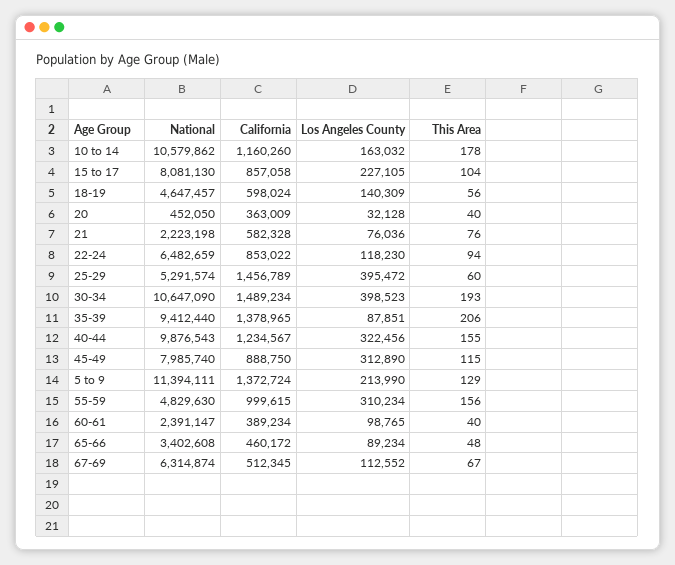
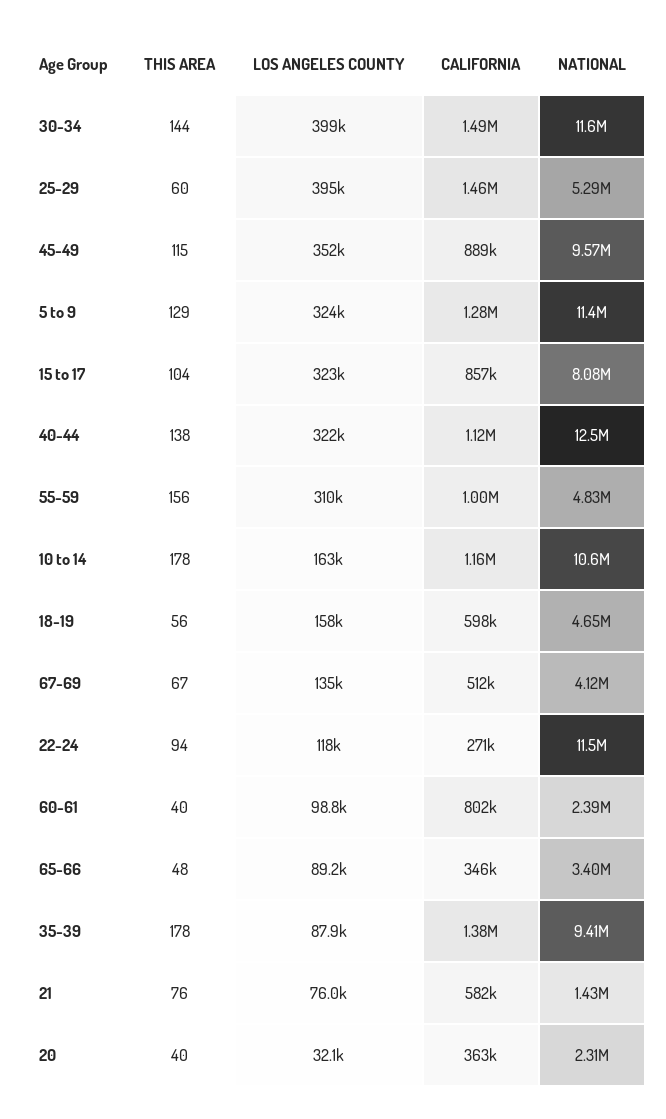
  {
    "National": {
      "10 to 14": 10579862,
      "15 to 17": 8081130,
      "18-19": 4647457,
-     "20": 452050,
+     "20": 2310000,
-     "21": 2223198,
+     "21": 1430000,
-     "22-24": 6482659,
+     "22-24": 11500000,
      "25-29": 5291574,
-     "30-34": 10647090,
+     "30-34": 11600000,
      "35-39": 9412440,
-     "40-44": 9876543,
+     "40-44": 12500000,
-     "45-49": 7985740,
+     "45-49": 9570000,
      "5 to 9": 11394111,
      "55-59": 4829630,
      "60-61": 2391147,
      "65-66": 3402608,
-     "67-69": 6314874
+     "67-69": 4120000
    },
    "California": {
      "10 to 14": 1160260,
      "15 to 17": 857058,
      "18-19": 598024,
      "20": 363009,
      "21": 582328,
-     "22-24": 853022,
+     "22-24": 271000,
      "25-29": 1456789,
      "30-34": 1489234,
      "35-39": 1378965,
-     "40-44": 1234567,
+     "40-44": 1120000,
      "45-49": 888750,
-     "5 to 9": 1372724,
+     "5 to 9": 1280000,
      "55-59": 999615,
-     "60-61": 389234,
+     "60-61": 802000,
-     "65-66": 460172,
+     "65-66": 346000,
      "67-69": 512345
    },
    "Los Angeles County": {
      "10 to 14": 163032,
-     "15 to 17": 227105,
+     "15 to 17": 323000,
-     "18-19": 140309,
+     "18-19": 158000,
      "20": 32128,
      "21": 76036,
      "22-24": 118230,
      "25-29": 395472,
      "30-34": 398523,
      "35-39": 87851,
      "40-44": 322456,
-     "45-49": 312890,
+     "45-49": 352000,
-     "5 to 9": 213990,
+     "5 to 9": 324000,
      "55-59": 310234,
      "60-61": 98765,
      "65-66": 89234,
-     "67-69": 112552
+     "67-69": 135000
    },
    "This Area": {
      "10 to 14": 178,
      "15 to 17": 104,
      "18-19": 56,
      "20": 40,
      "21": 76,
      "22-24": 94,
      "25-29": 60,
-     "30-34": 193,
+     "30-34": 144,
-     "35-39": 206,
+     "35-39": 178,
-     "40-44": 155,
+     "40-44": 138,
      "45-49": 115,
      "5 to 9": 129,
      "55-59": 156,
      "60-61": 40,
      "65-66": 48,
      "67-69": 67
    }
  }

